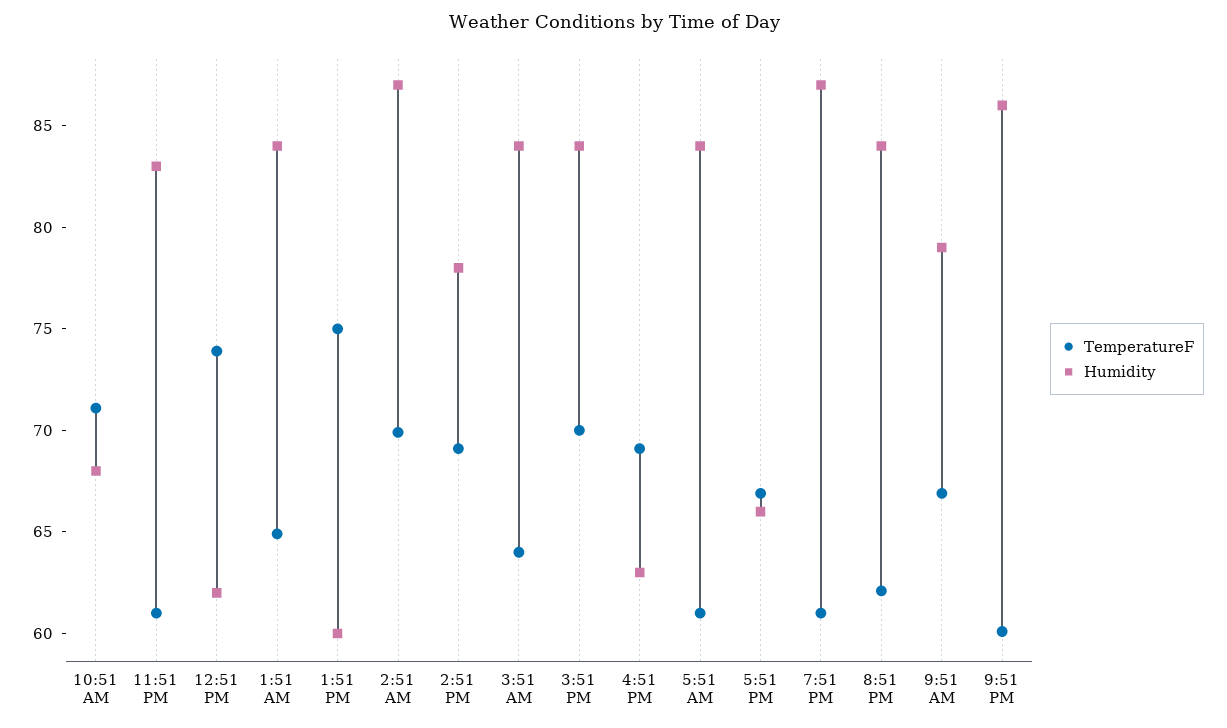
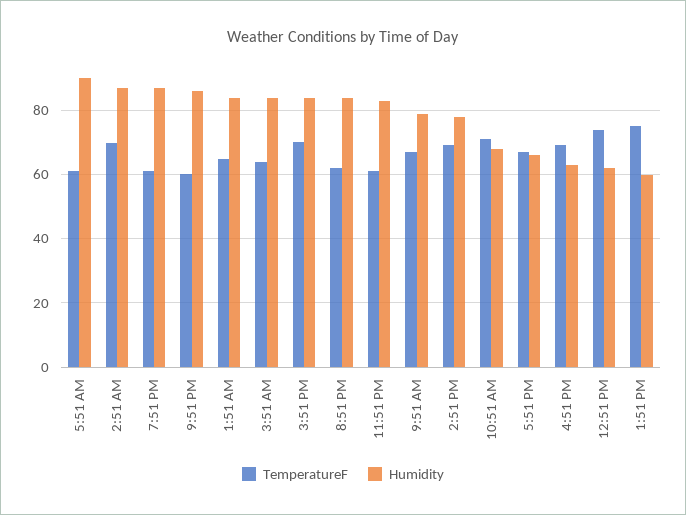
  {
    "TemperatureF": {
      "10:51 AM": 71,
      "11:51 PM": 61,
      "12:51 PM": 74,
      "1:51 AM": 65,
      "1:51 PM": 75,
      "2:51 AM": 70,
      "2:51 PM": 69,
      "3:51 AM": 64,
      "3:51 PM": 70,
      "4:51 PM": 69,
      "5:51 AM": 61,
      "5:51 PM": 67,
      "7:51 PM": 61,
      "8:51 PM": 62,
      "9:51 AM": 67,
      "9:51 PM": 60
    },
    "Humidity": {
      "10:51 AM": 68,
      "11:51 PM": 83,
      "12:51 PM": 62,
      "1:51 AM": 84,
      "1:51 PM": 60,
      "2:51 AM": 87,
      "2:51 PM": 78,
      "3:51 AM": 84,
      "3:51 PM": 84,
      "4:51 PM": 63,
-     "5:51 AM": 84,
+     "5:51 AM": 90,
      "5:51 PM": 66,
      "7:51 PM": 87,
      "8:51 PM": 84,
      "9:51 AM": 79,
      "9:51 PM": 86
    }
  }

